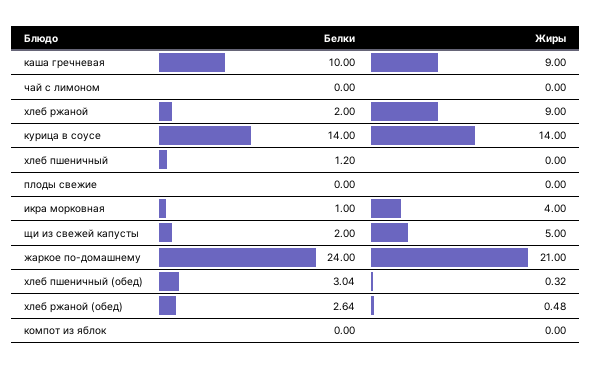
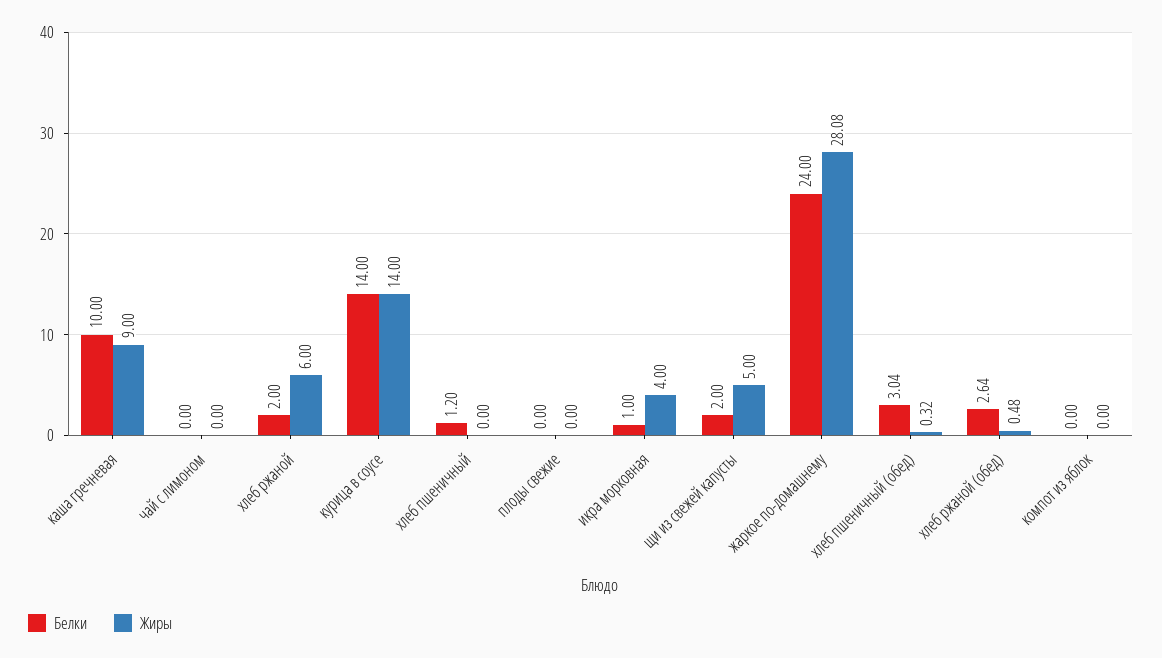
  {
    "Белки": {
      "каша гречневая": 10,
      "чай с лимоном": 0,
      "хлеб ржаной": 2,
      "курица в соусе": 14,
      "хлеб пшеничный": 1.2,
      "плоды свежие": 0,
      "икра морковная": 1,
      "щи из свежей капусты": 2,
      "жаркое по-домашнему": 24,
      "хлеб пшеничный (обед)": 3.04,
      "хлеб ржаной (обед)": 2.64,
      "компот из яблок": 0
    },
    "Жиры": {
      "каша гречневая": 9,
      "чай с лимоном": 0,
-     "хлеб ржаной": 9,
+     "хлеб ржаной": 6,
      "курица в соусе": 14,
      "хлеб пшеничный": 0,
      "плоды свежие": 0,
      "икра морковная": 4,
      "щи из свежей капусты": 5,
-     "жаркое по-домашнему": 21,
+     "жаркое по-домашнему": 28.08,
      "хлеб пшеничный (обед)": 0.32,
      "хлеб ржаной (обед)": 0.48,
      "компот из яблок": 0
    }
  }

